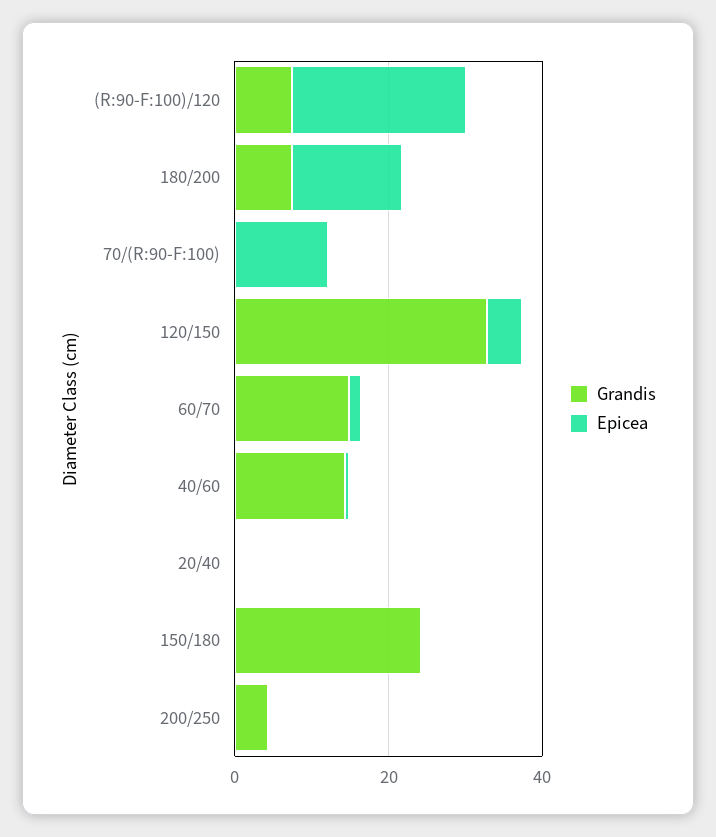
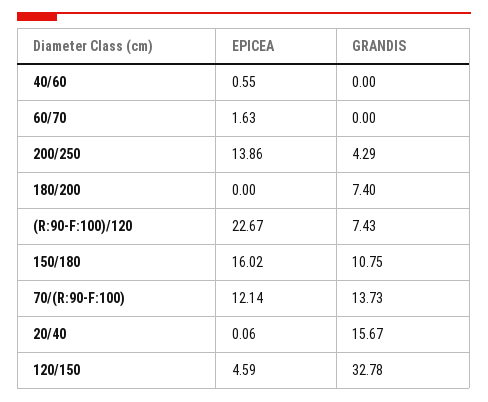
  {
    "Grandis": {
      "(R:90-F:100)/120": 7.43,
      "180/200": 7.4,
-     "70/(R:90-F:100)": 0,
+     "70/(R:90-F:100)": 13.73,
      "120/150": 32.78,
-     "60/70": 15,
+     "60/70": 0,
-     "40/60": 15,
+     "40/60": 0,
-     "20/40": 0,
+     "20/40": 15.67,
-     "150/180": 25,
+     "150/180": 10.75,
      "200/250": 4.29
    },
    "Epicea": {
      "(R:90-F:100)/120": 22.67,
-     "180/200": 15,
+     "180/200": 0,
      "70/(R:90-F:100)": 12.14,
      "120/150": 4.59,
      "60/70": 1.63,
      "40/60": 0.55,
      "20/40": 0.06,
-     "150/180": 0,
+     "150/180": 16.02,
-     "200/250": 0
+     "200/250": 13.86
    }
  }

